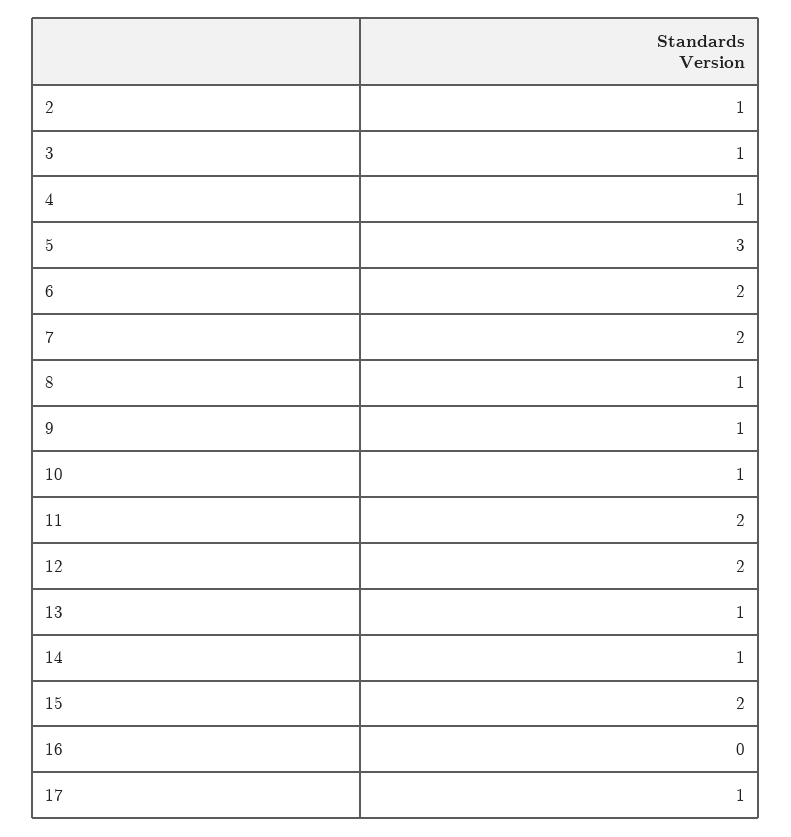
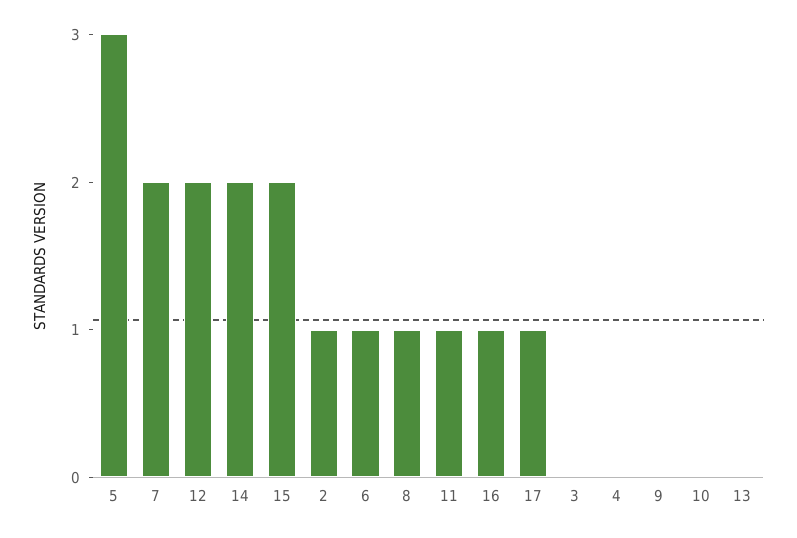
  {
    "2": 1,
-   "3": 1,
+   "3": 0,
-   "4": 1,
+   "4": 0,
    "5": 3,
-   "6": 2,
+   "6": 1,
    "7": 2,
    "8": 1,
-   "9": 1,
+   "9": 0,
-   "10": 1,
+   "10": 0,
-   "11": 2,
+   "11": 1,
    "12": 2,
-   "13": 1,
+   "13": 0,
-   "14": 1,
+   "14": 2,
    "15": 2,
-   "16": 0,
+   "16": 1,
    "17": 1
  }

